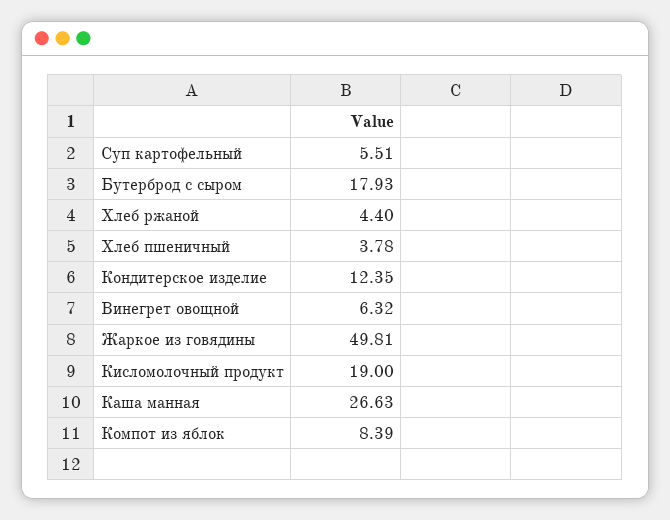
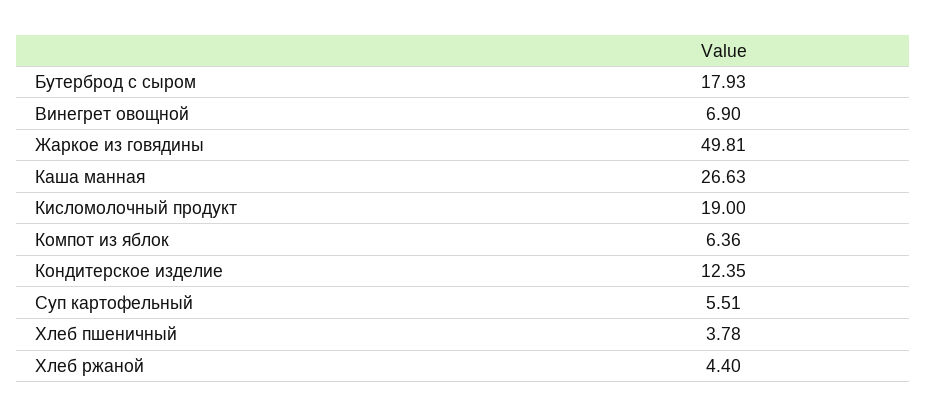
  {
    "Суп картофельный": 5.51,
    "Бутерброд с сыром": 17.93,
    "Хлеб ржаной": 4.4,
    "Хлеб пшеничный": 3.78,
    "Кондитерское изделие": 12.35,
-   "Винегрет овощной": 6.32,
+   "Винегрет овощной": 6.9,
    "Жаркое из говядины": 49.81,
    "Кисломолочный продукт": 19,
    "Каша манная": 26.63,
-   "Компот из яблок": 8.39
+   "Компот из яблок": 6.36
  }

